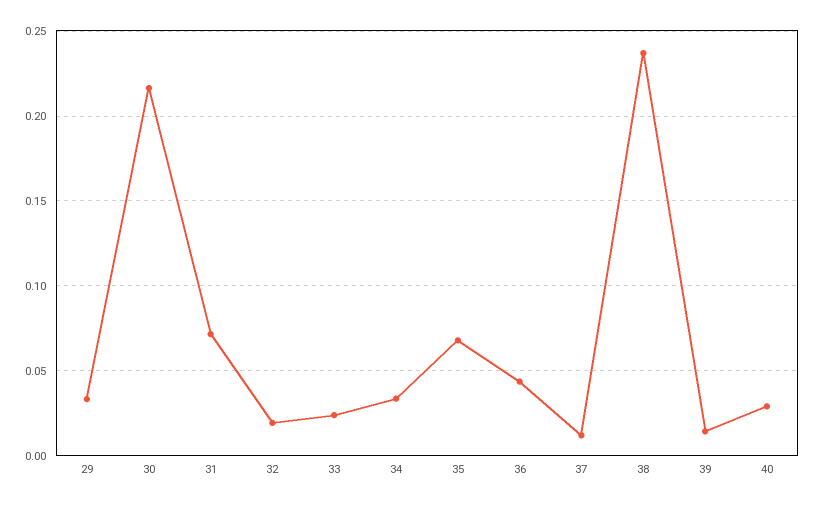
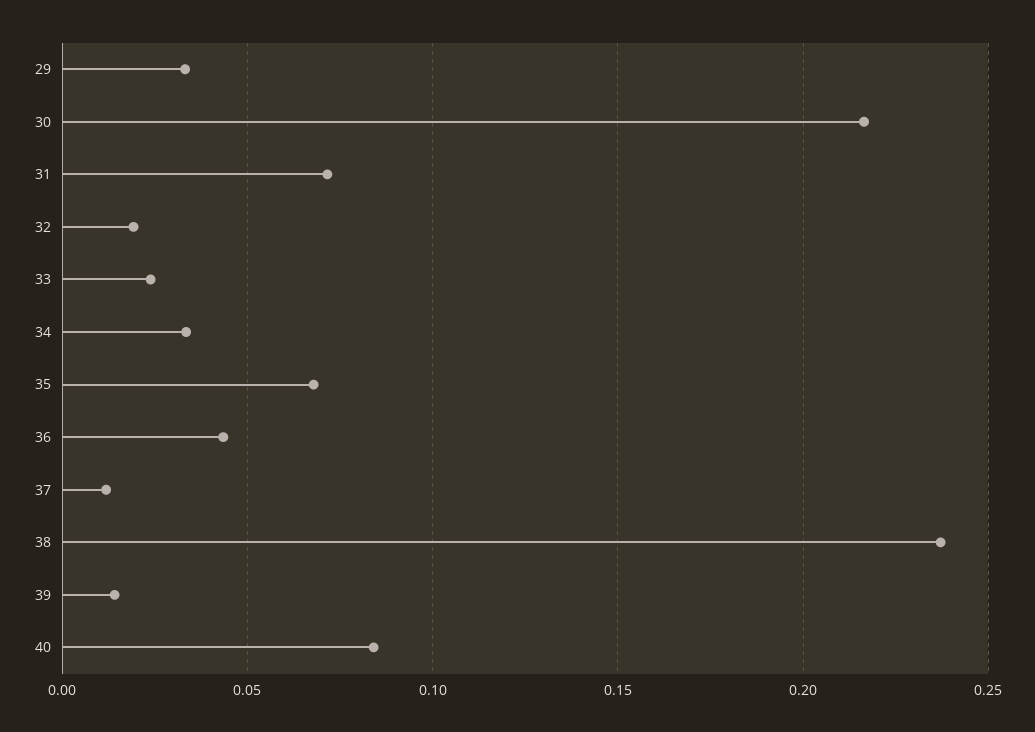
  {
    "29": 0.035,
    "30": 0.215,
    "31": 0.07,
    "32": 0.02,
    "33": 0.025,
    "34": 0.035,
    "35": 0.07,
    "36": 0.045,
    "37": 0.01,
    "38": 0.235,
    "39": 0.015,
-   "40": 0.03
+   "40": 0.085
  }

